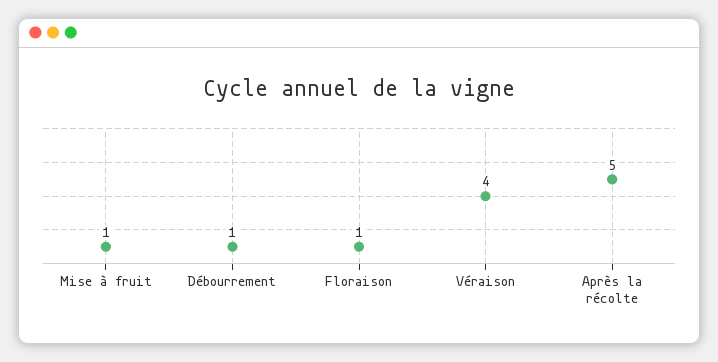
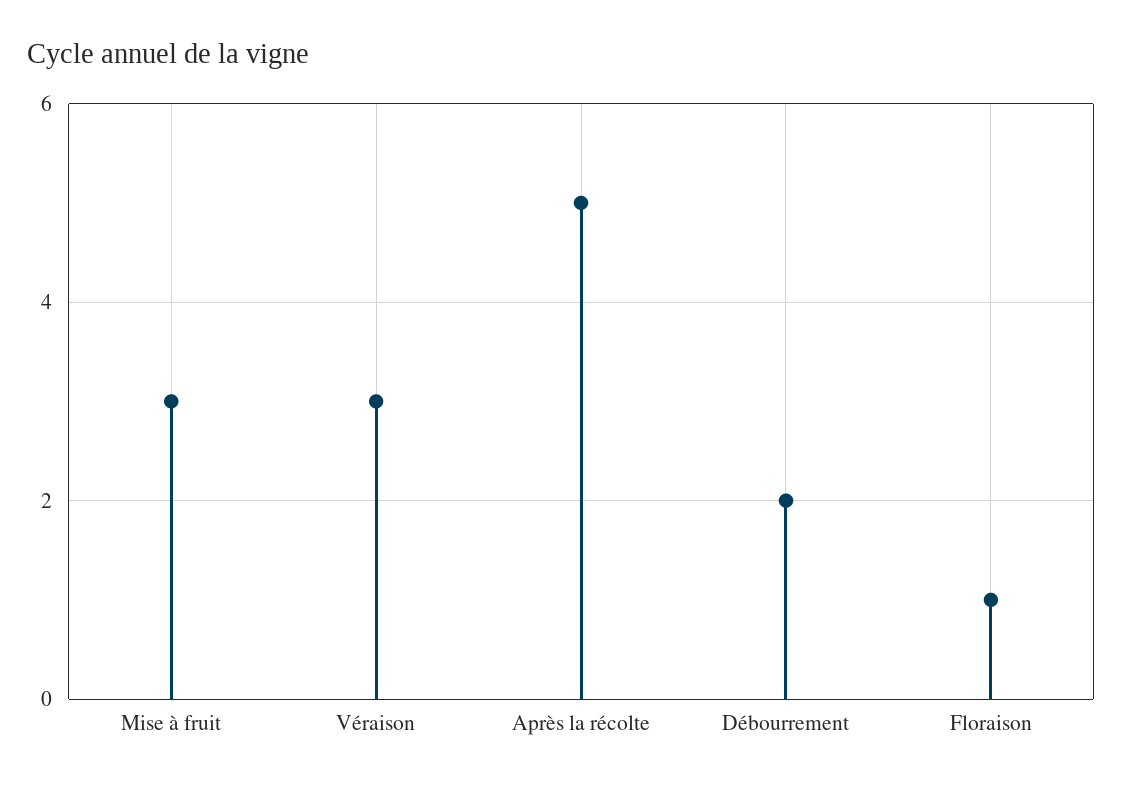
  {
-   "Mise à fruit": 1,
+   "Mise à fruit": 3,
-   "Débourrement": 1,
+   "Débourrement": 2,
    "Floraison": 1,
-   "Véraison": 4,
+   "Véraison": 3,
    "Après la récolte": 5
  }

